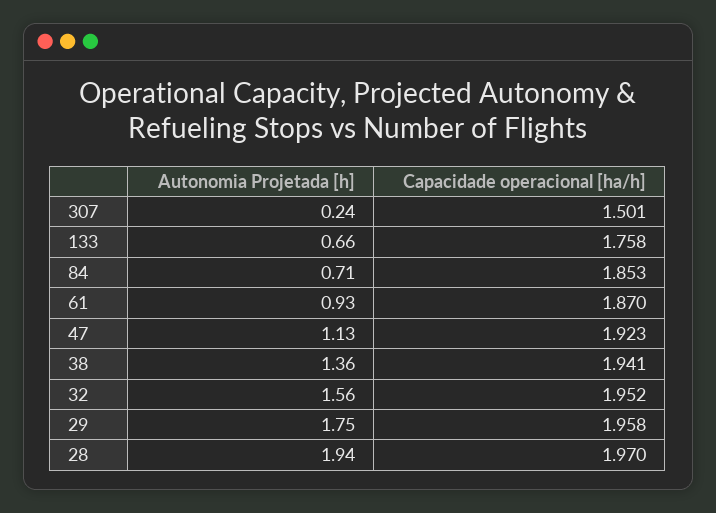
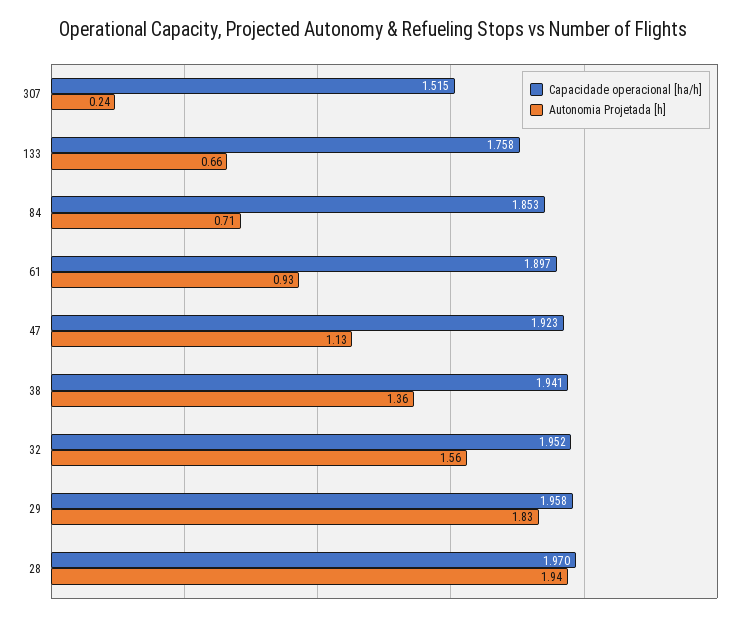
  {
    "Autonomia Projetada [h]": {
      "307": 0.24,
      "133": 0.66,
      "84": 0.71,
      "61": 0.93,
      "47": 1.13,
      "38": 1.36,
      "32": 1.56,
-     "29": 1.75,
+     "29": 1.83,
      "28": 1.94
    },
    "Capacidade operacional [ha/h]": {
-     "307": 1.501,
+     "307": 1.515,
      "133": 1.758,
      "84": 1.853,
-     "61": 1.87,
+     "61": 1.897,
      "47": 1.923,
      "38": 1.941,
      "32": 1.952,
      "29": 1.958,
      "28": 1.97
    }
  }

